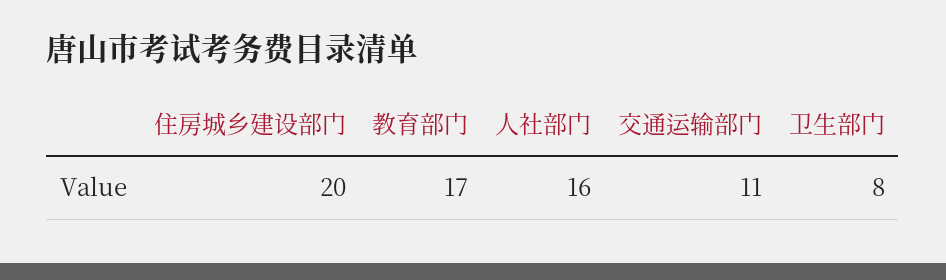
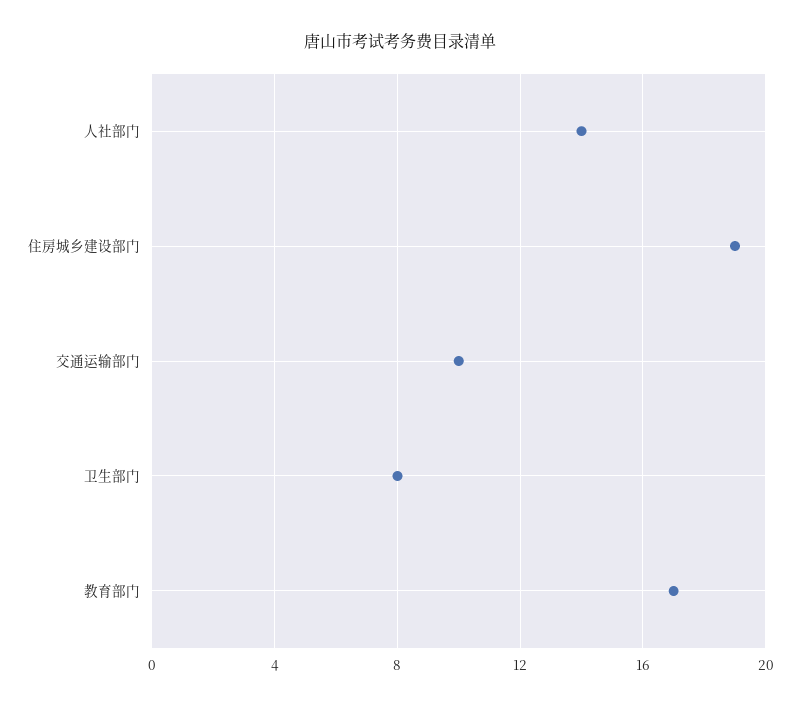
  {
-   "住房城乡建设部门": 20,
+   "住房城乡建设部门": 19,
    "教育部门": 17,
-   "人社部门": 16,
+   "人社部门": 14,
-   "交通运输部门": 11,
+   "交通运输部门": 10,
    "卫生部门": 8
  }

